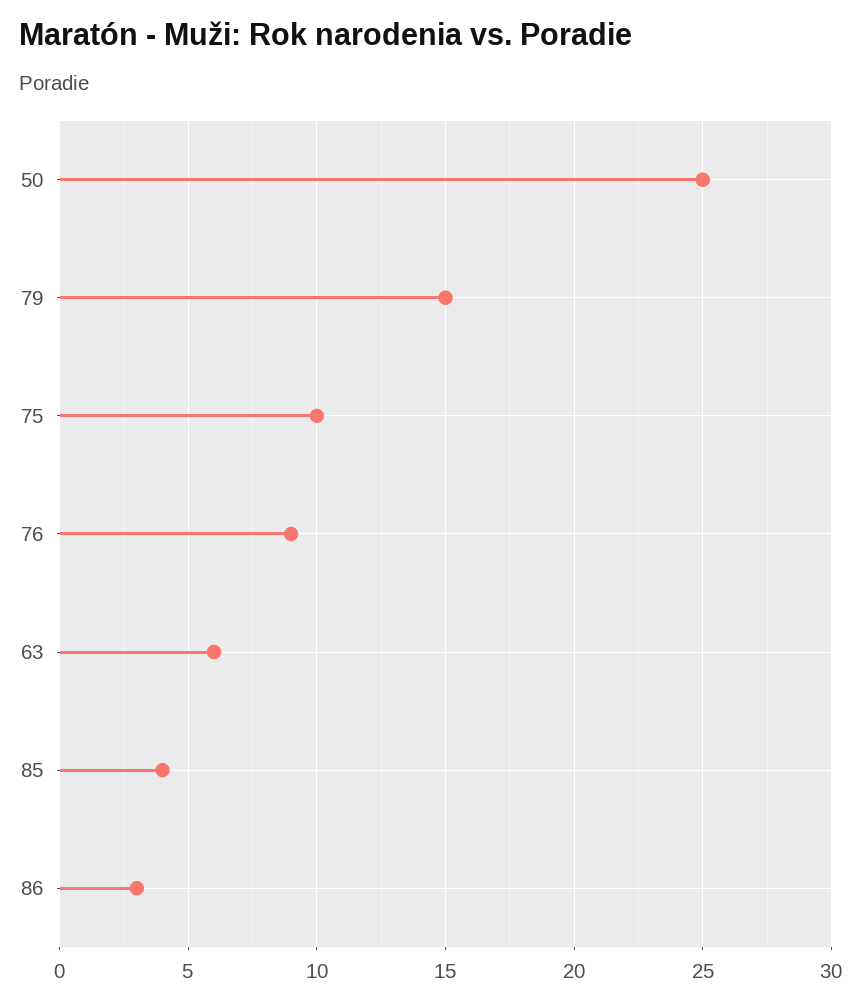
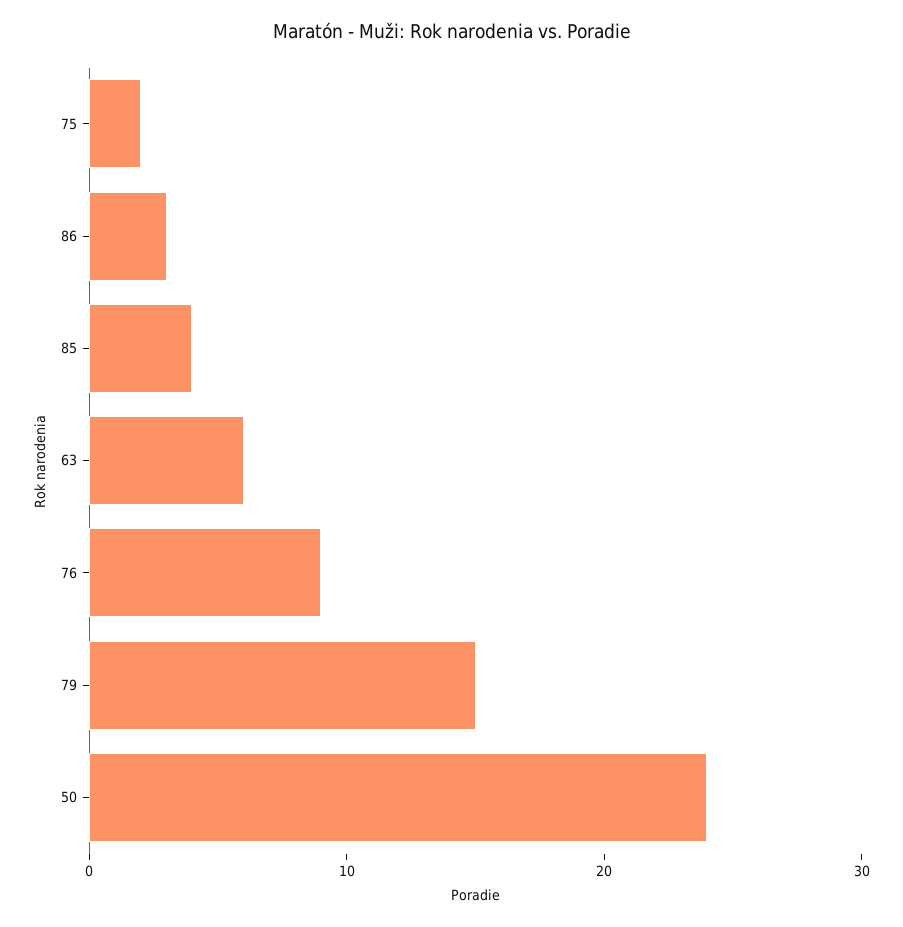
  {
-   "50": 25,
+   "50": 24,
    "79": 15,
-   "75": 10,
+   "75": 2,
    "76": 9,
    "63": 6,
    "85": 4,
    "86": 3
  }

